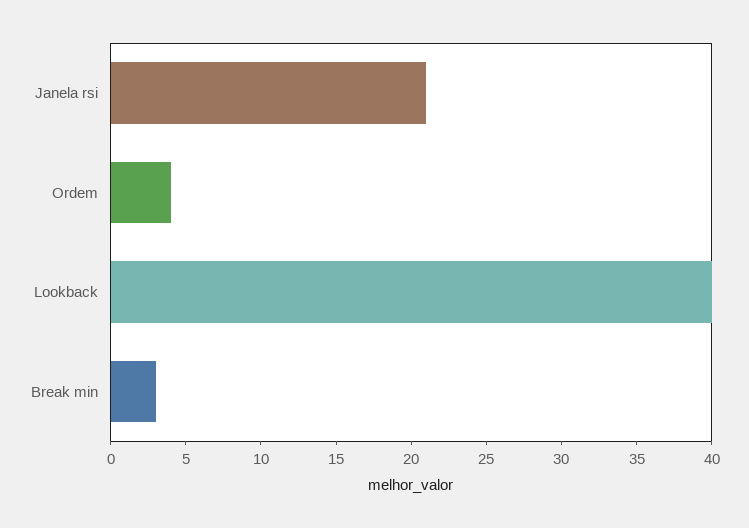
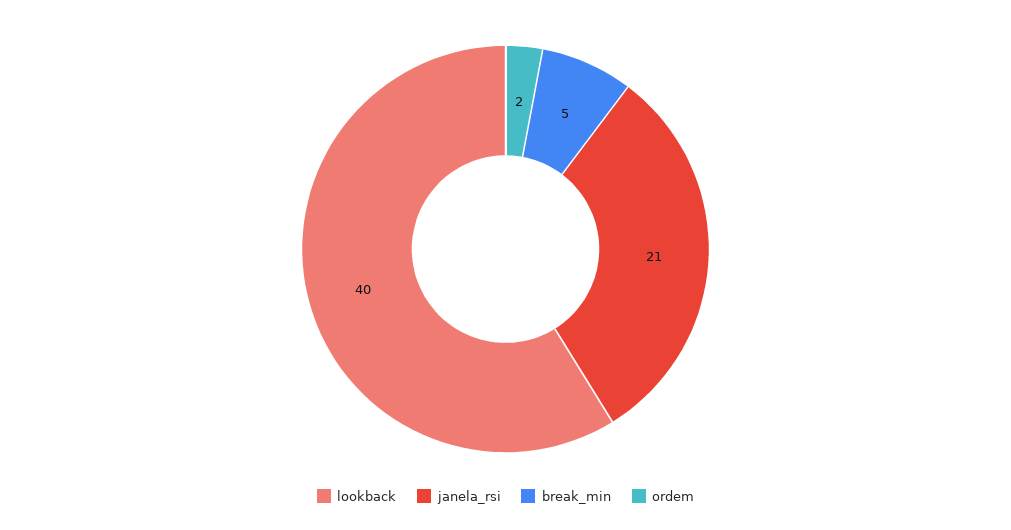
  {
    "Janela rsi": 21,
-   "Ordem": 4,
+   "Ordem": 2,
    "Lookback": 40,
-   "Break min": 3
+   "Break min": 5
  }

